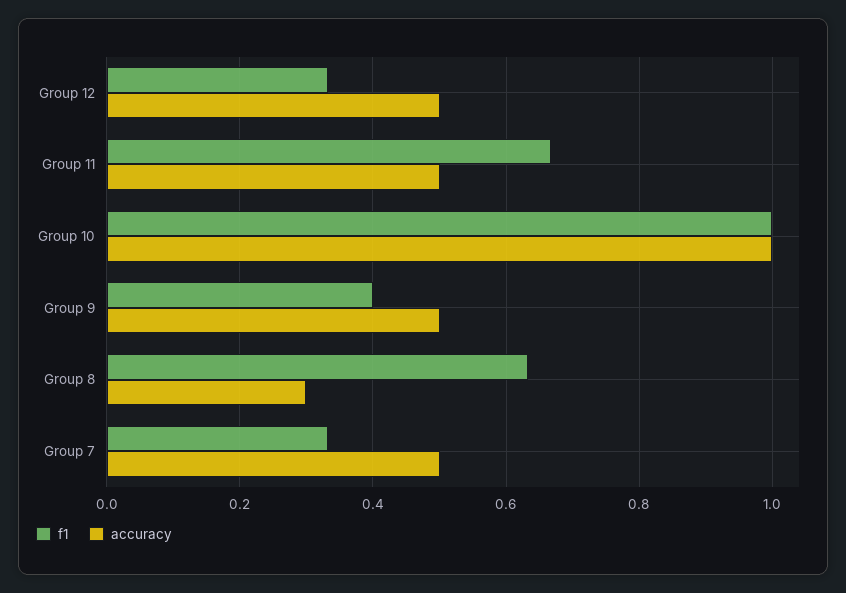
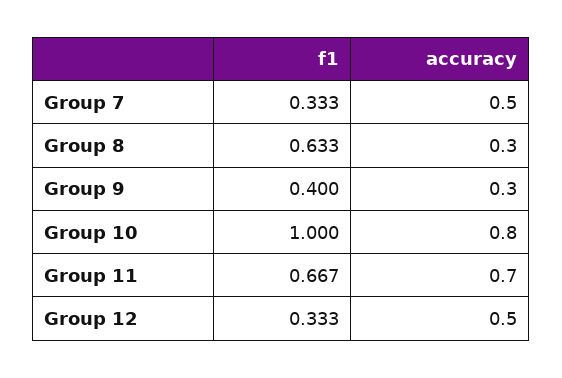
  {
    "f1": {
      "Group 12": 0.333,
      "Group 11": 0.667,
      "Group 10": 1,
      "Group 9": 0.4,
      "Group 8": 0.633,
      "Group 7": 0.333
    },
    "accuracy": {
      "Group 12": 0.5,
-     "Group 11": 0.5,
+     "Group 11": 0.7,
-     "Group 10": 1,
+     "Group 10": 0.8,
-     "Group 9": 0.5,
+     "Group 9": 0.3,
      "Group 8": 0.3,
      "Group 7": 0.5
    }
  }

